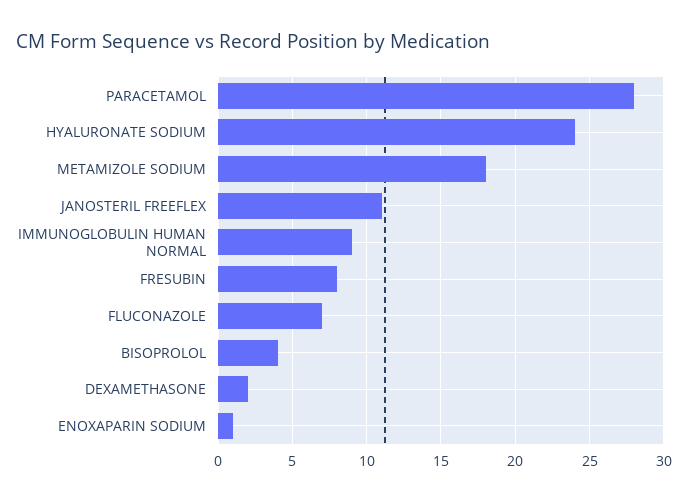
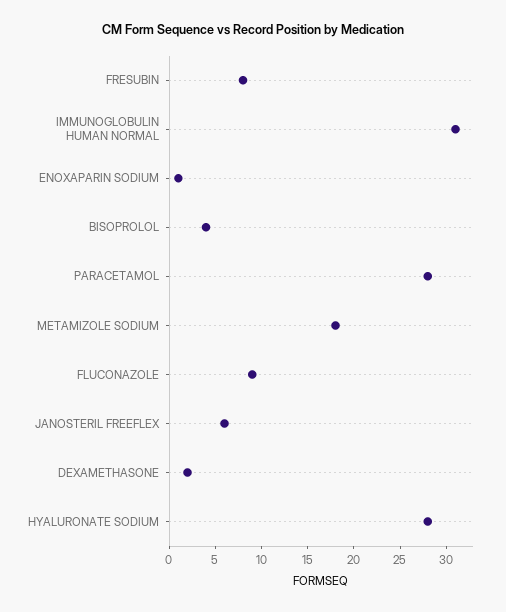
  {
    "PARACETAMOL": 28,
-   "HYALURONATE SODIUM": 24,
+   "HYALURONATE SODIUM": 28,
    "METAMIZOLE SODIUM": 18,
-   "JANOSTERIL FREEFLEX": 11,
+   "JANOSTERIL FREEFLEX": 6,
-   "IMMUNOGLOBULIN HUMAN NORMAL": 9,
+   "IMMUNOGLOBULIN HUMAN NORMAL": 31,
    "FRESUBIN": 8,
-   "FLUCONAZOLE": 7,
+   "FLUCONAZOLE": 9,
    "BISOPROLOL": 4,
    "DEXAMETHASONE": 2,
    "ENOXAPARIN SODIUM": 1
  }

